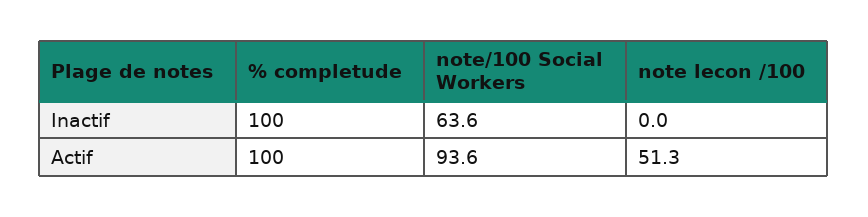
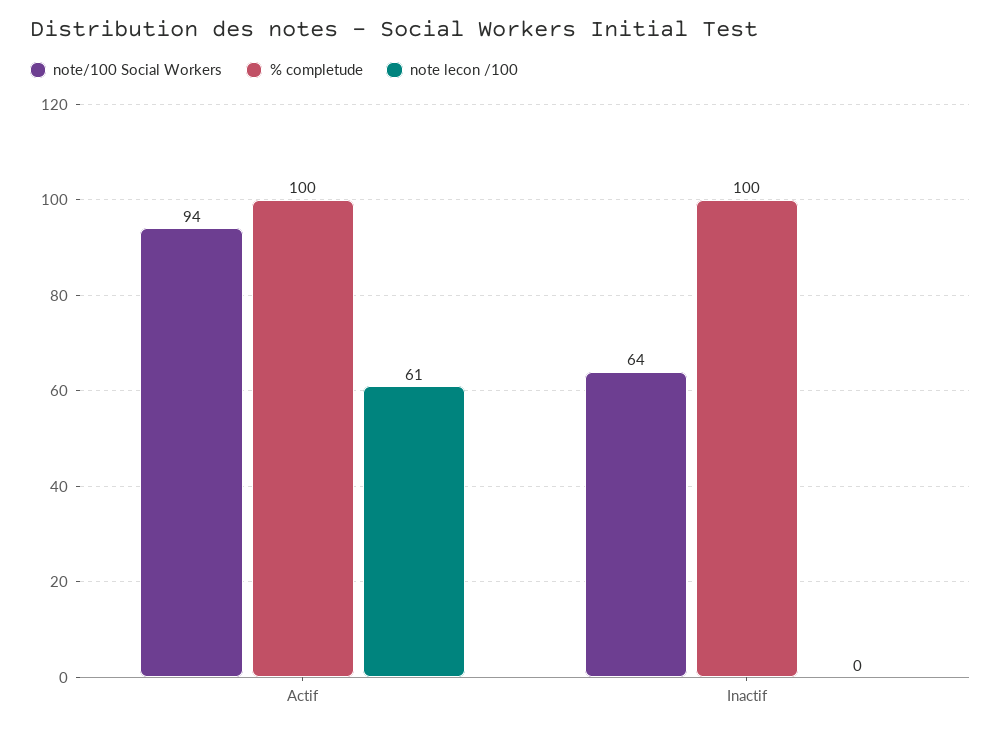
  {
    "% completude": {
      "Inactif": 100,
      "Actif": 100
    },
    "note/100 Social Workers": {
      "Inactif": 63.6,
      "Actif": 93.6
    },
    "note lecon /100": {
      "Inactif": 0,
-     "Actif": 51.3
+     "Actif": 61
    }
  }

